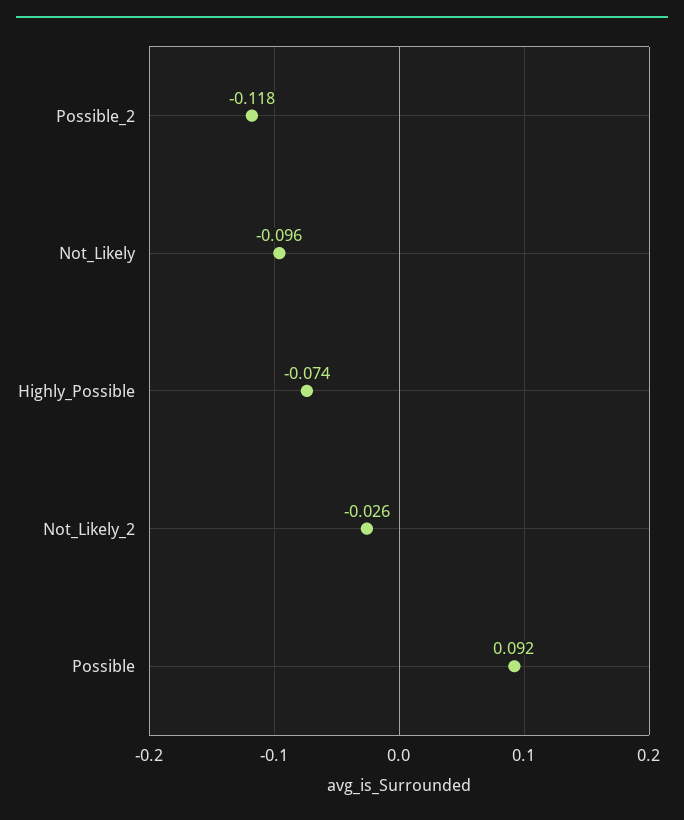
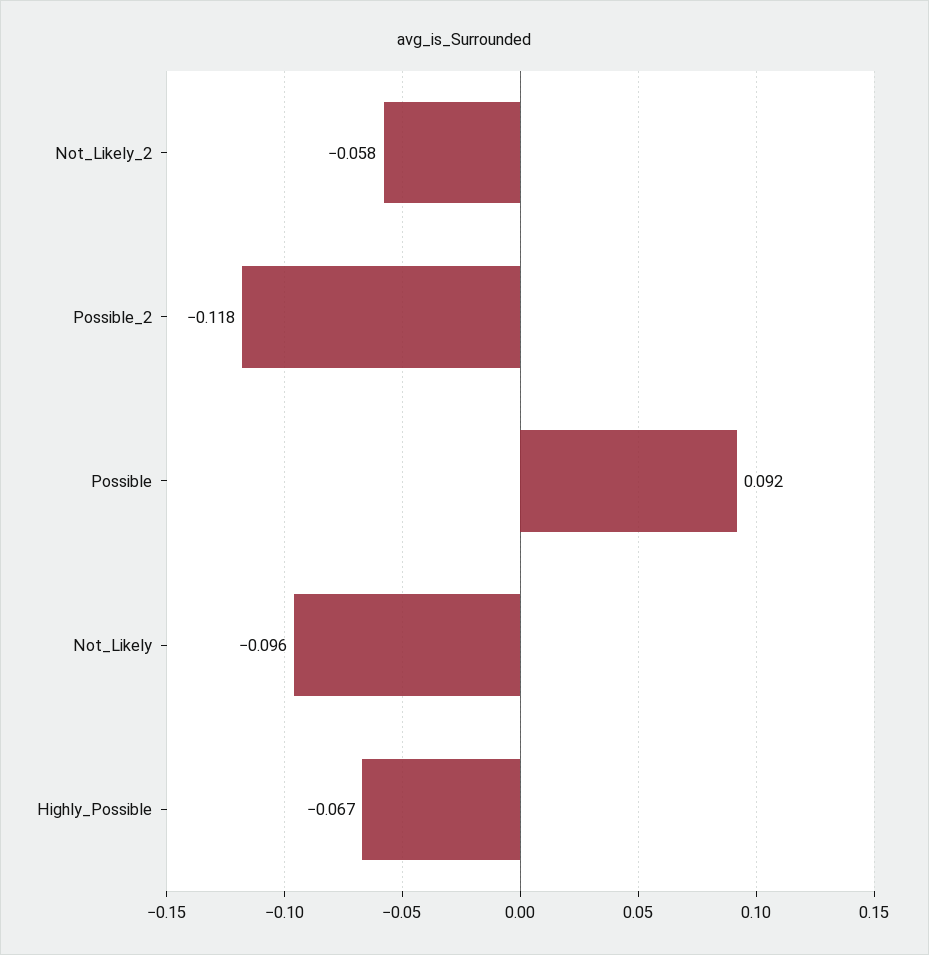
  {
    "Possible_2": -0.118,
    "Not_Likely": -0.096,
-   "Highly_Possible": -0.074,
+   "Highly_Possible": -0.067,
-   "Not_Likely_2": -0.026,
+   "Not_Likely_2": -0.058,
    "Possible": 0.092
  }

